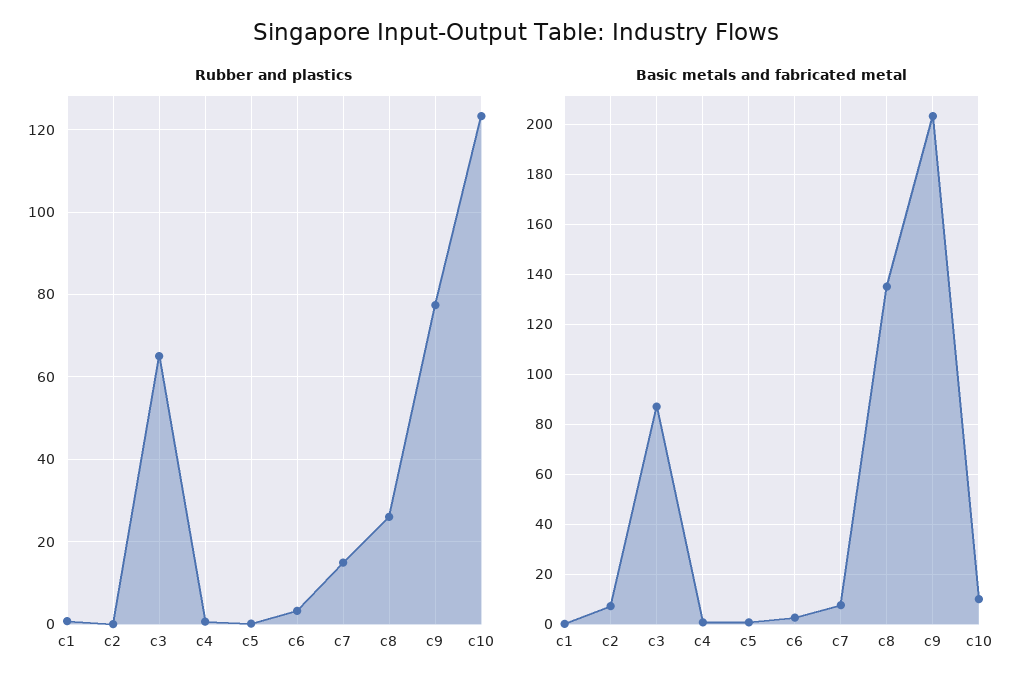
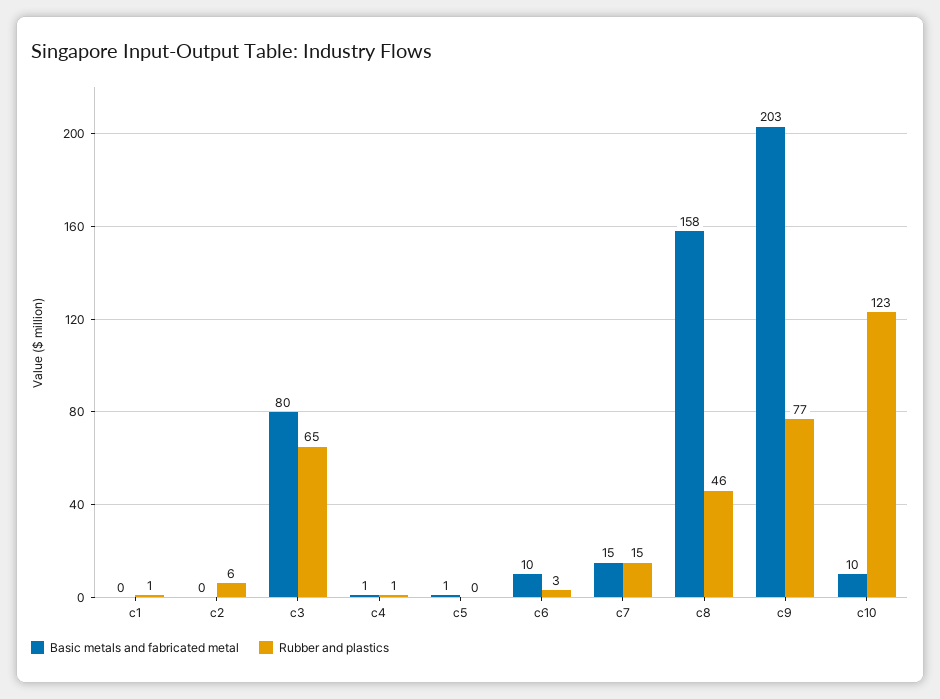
  {
    "Rubber and plastics": {
      "c1": 1,
-     "c2": 0,
+     "c2": 6,
      "c3": 65,
      "c4": 1,
      "c5": 0,
      "c6": 3,
      "c7": 15,
-     "c8": 26,
+     "c8": 46,
      "c9": 77,
      "c10": 123
    },
    "Basic metals and fabricated metal": {
      "c1": 0,
-     "c2": 7.5,
+     "c2": 0,
-     "c3": 87.5,
+     "c3": 80,
      "c4": 1,
      "c5": 1,
-     "c6": 2.5,
+     "c6": 10,
-     "c7": 7.5,
+     "c7": 15,
-     "c8": 135,
+     "c8": 158,
      "c9": 203,
      "c10": 10
    }
  }

